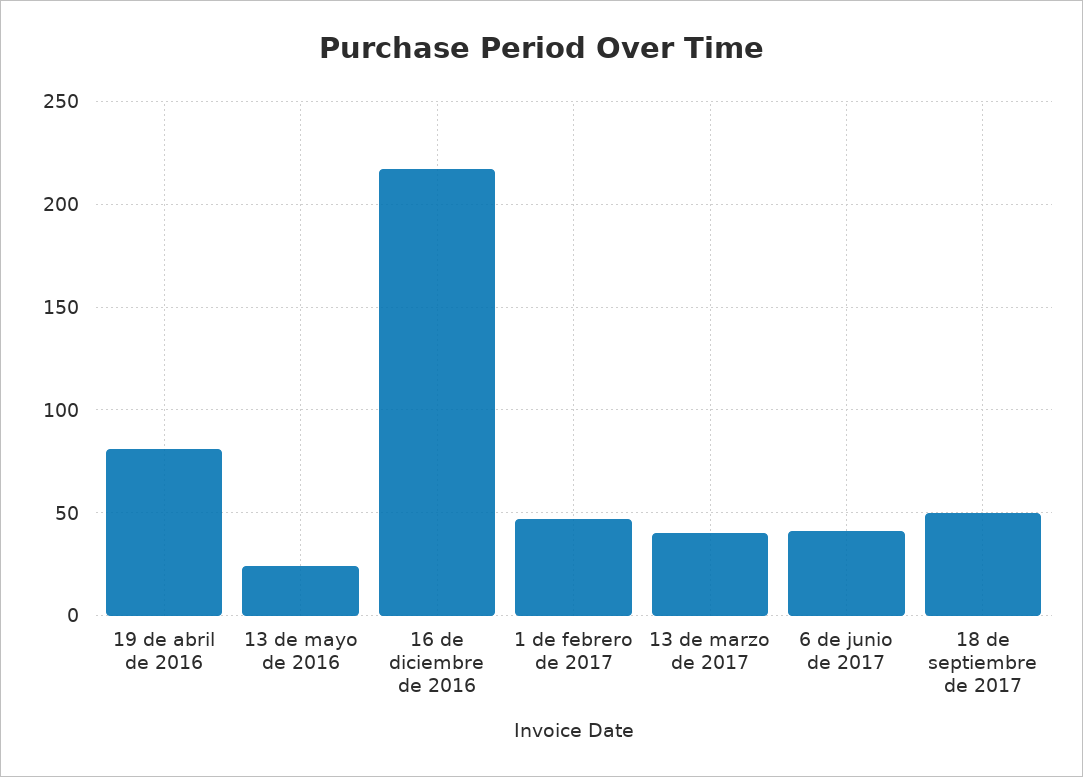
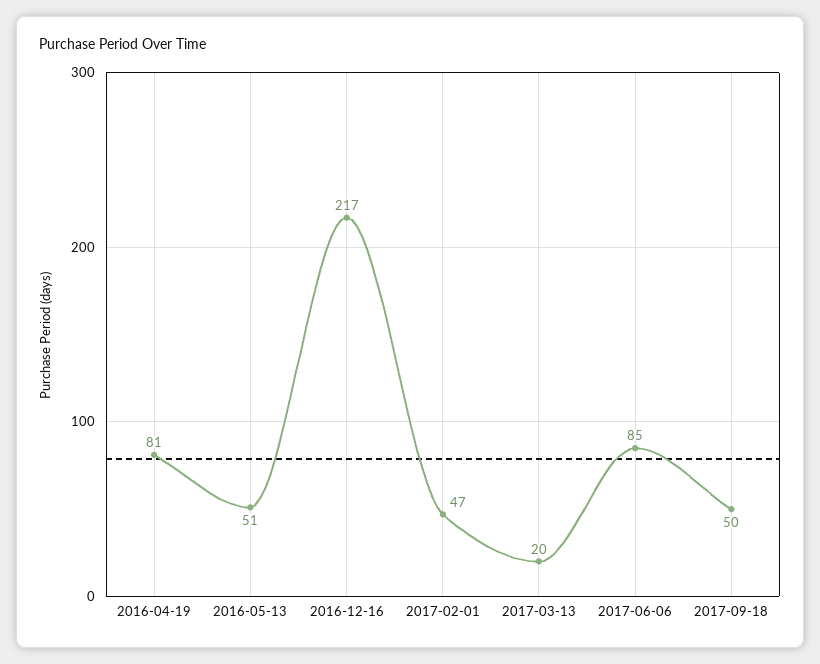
  {
    "19 de abril de 2016": 81,
-   "13 de mayo de 2016": 25,
+   "13 de mayo de 2016": 51,
    "16 de diciembre de 2016": 217,
    "1 de febrero de 2017": 47,
-   "13 de marzo de 2017": 40,
+   "13 de marzo de 2017": 20,
-   "6 de junio de 2017": 40,
+   "6 de junio de 2017": 85,
    "18 de septiembre de 2017": 50
  }

